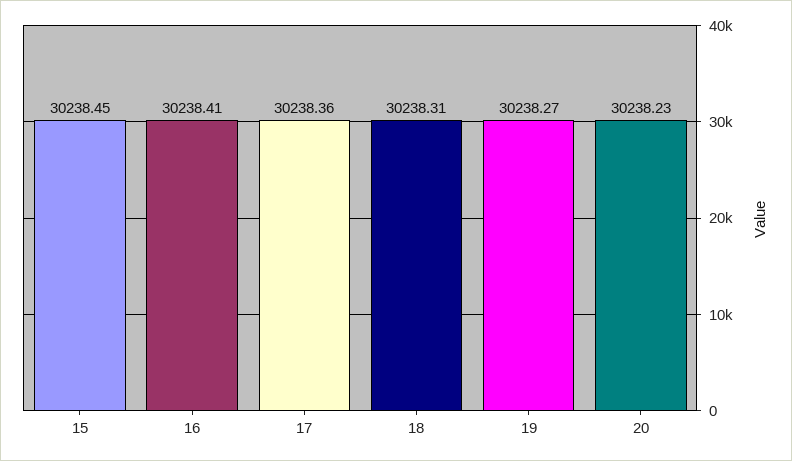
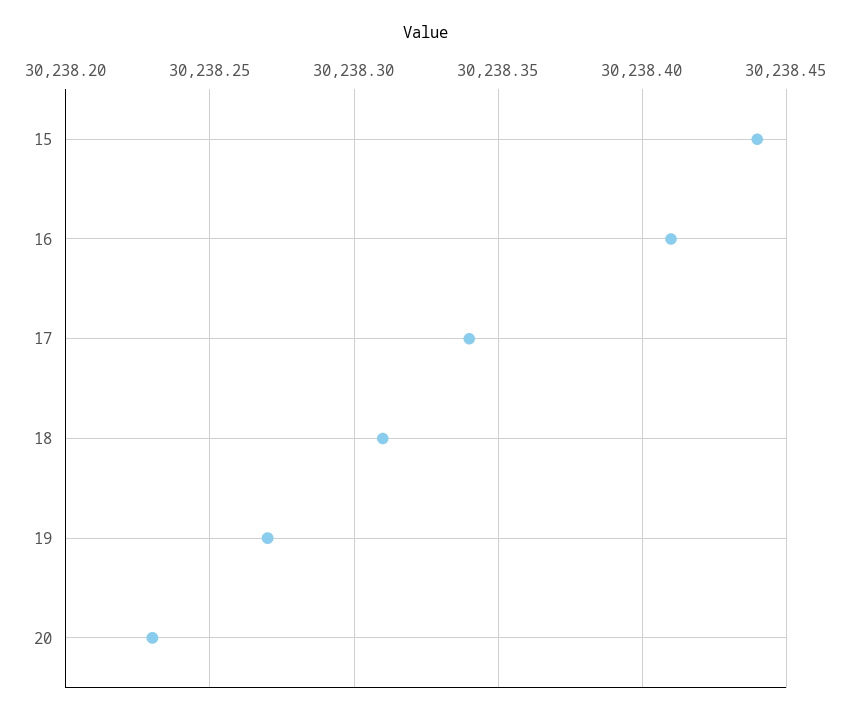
  {
-   "15": 30238.45,
+   "15": 30238.44,
    "16": 30238.41,
-   "17": 30238.36,
+   "17": 30238.34,
    "18": 30238.31,
    "19": 30238.27,
    "20": 30238.23
  }

